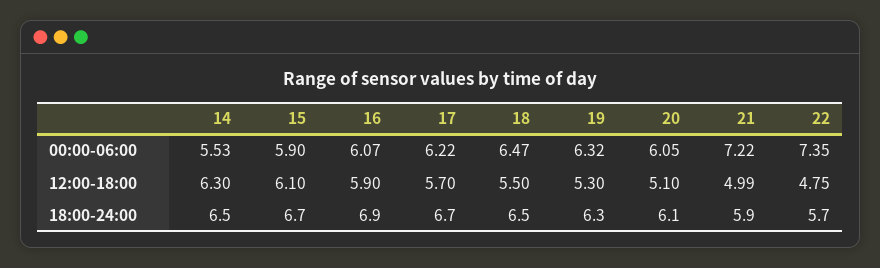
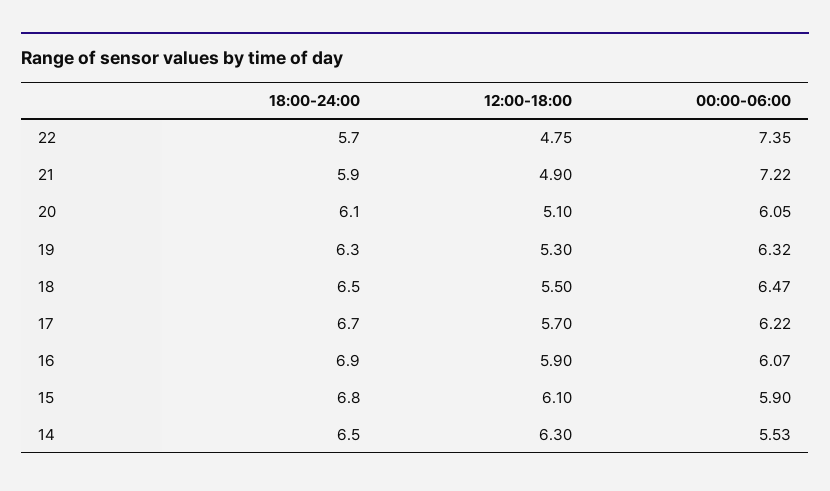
  {
    "14": {
      "00:00-06:00": 5.53,
      "12:00-18:00": 6.3,
      "18:00-24:00": 6.5
    },
    "15": {
      "00:00-06:00": 5.9,
      "12:00-18:00": 6.1,
-     "18:00-24:00": 6.7
+     "18:00-24:00": 6.8
    },
    "16": {
      "00:00-06:00": 6.07,
      "12:00-18:00": 5.9,
      "18:00-24:00": 6.9
    },
    "17": {
      "00:00-06:00": 6.22,
      "12:00-18:00": 5.7,
      "18:00-24:00": 6.7
    },
    "18": {
      "00:00-06:00": 6.47,
      "12:00-18:00": 5.5,
      "18:00-24:00": 6.5
    },
    "19": {
      "00:00-06:00": 6.32,
      "12:00-18:00": 5.3,
      "18:00-24:00": 6.3
    },
    "20": {
      "00:00-06:00": 6.05,
      "12:00-18:00": 5.1,
      "18:00-24:00": 6.1
    },
    "21": {
      "00:00-06:00": 7.22,
-     "12:00-18:00": 4.99,
+     "12:00-18:00": 4.9,
      "18:00-24:00": 5.9
    },
    "22": {
      "00:00-06:00": 7.35,
      "12:00-18:00": 4.75,
      "18:00-24:00": 5.7
    }
  }

